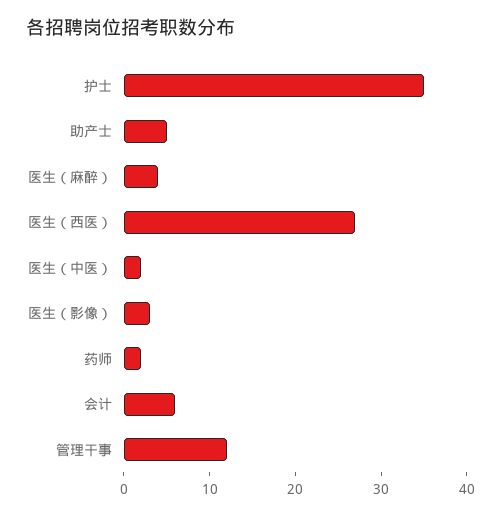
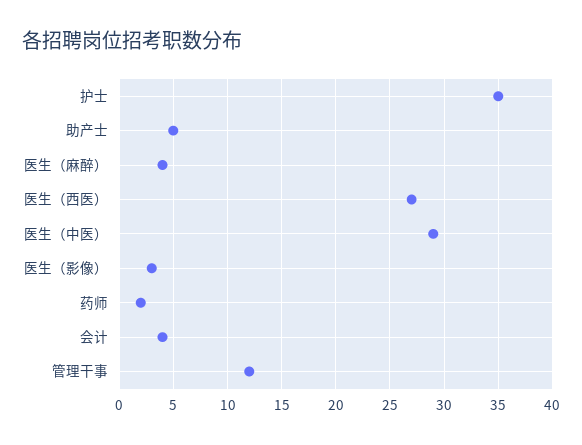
  {
    "护士": 35,
    "助产士": 5,
    "医生（麻醉）": 4,
    "医生（西医）": 27,
-   "医生（中医）": 2,
+   "医生（中医）": 29,
    "医生（影像）": 3,
    "药师": 2,
-   "会计": 6,
+   "会计": 4,
    "管理干事": 12
  }

